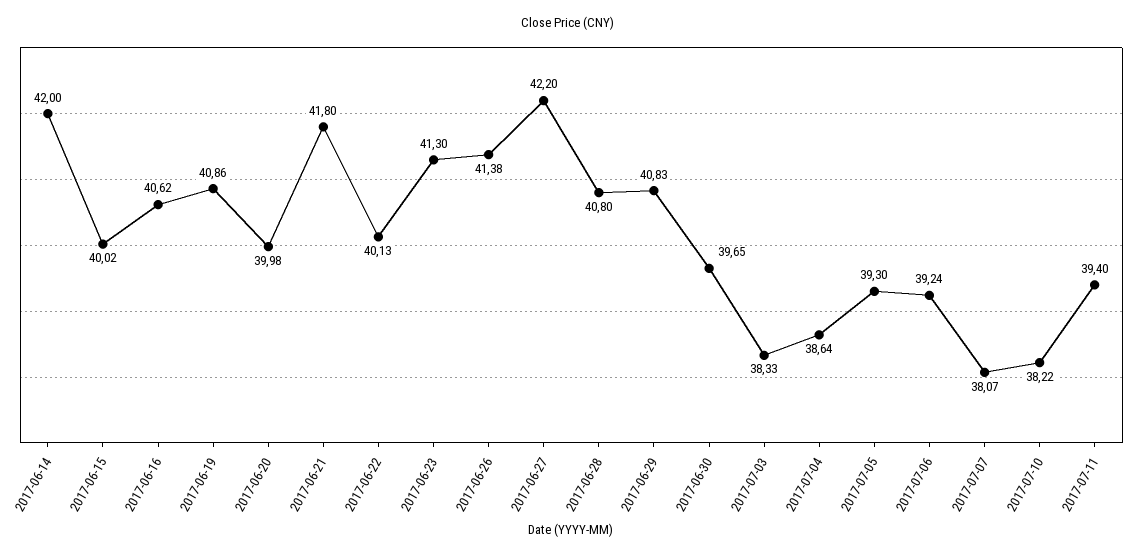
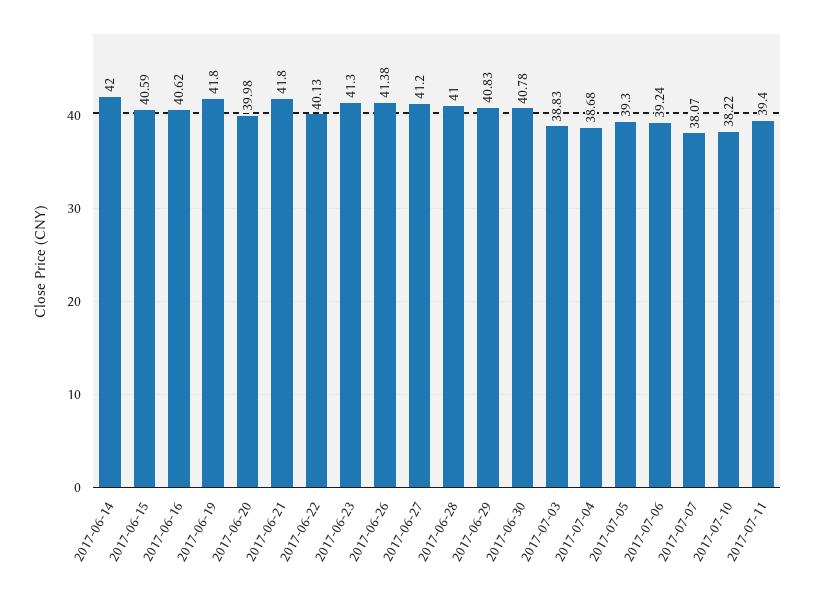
  {
    "2017-06-14": 42,
-   "2017-06-15": 40.02,
+   "2017-06-15": 40.59,
    "2017-06-16": 40.62,
-   "2017-06-19": 40.86,
+   "2017-06-19": 41.8,
    "2017-06-20": 39.98,
    "2017-06-21": 41.8,
    "2017-06-22": 40.13,
    "2017-06-23": 41.3,
    "2017-06-26": 41.38,
-   "2017-06-27": 42.2,
+   "2017-06-27": 41.2,
-   "2017-06-28": 40.8,
+   "2017-06-28": 41,
    "2017-06-29": 40.83,
-   "2017-06-30": 39.65,
+   "2017-06-30": 40.78,
-   "2017-07-03": 38.33,
+   "2017-07-03": 38.83,
-   "2017-07-04": 38.64,
+   "2017-07-04": 38.68,
    "2017-07-05": 39.3,
    "2017-07-06": 39.24,
    "2017-07-07": 38.07,
    "2017-07-10": 38.22,
    "2017-07-11": 39.4
  }

